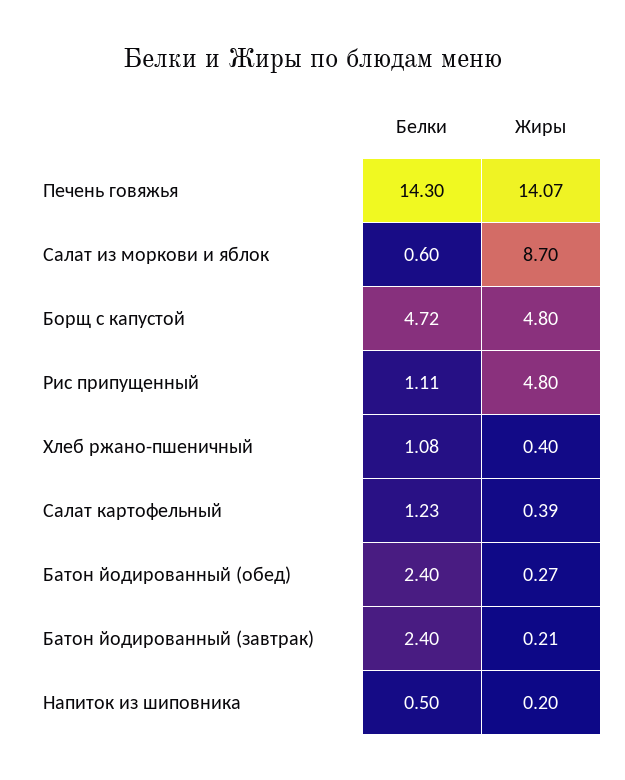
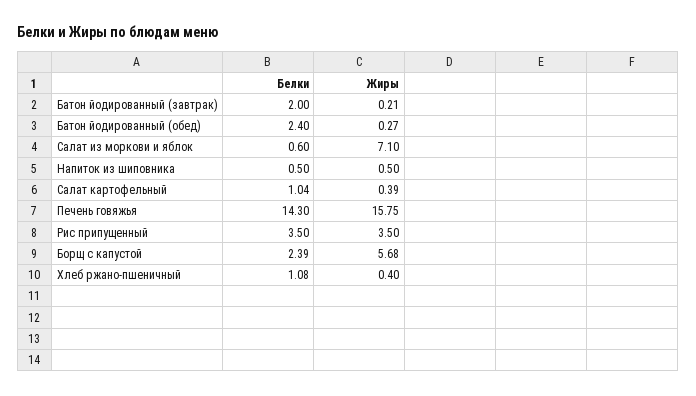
  {
    "Белки": {
      "Печень говяжья": 14.3,
      "Салат из моркови и яблок": 0.6,
-     "Борщ с капустой": 4.72,
+     "Борщ с капустой": 2.39,
-     "Рис припущенный": 1.11,
+     "Рис припущенный": 3.5,
      "Хлеб ржано-пшеничный": 1.08,
-     "Салат картофельный": 1.23,
+     "Салат картофельный": 1.04,
      "Батон йодированный (обед)": 2.4,
-     "Батон йодированный (завтрак)": 2.4,
+     "Батон йодированный (завтрак)": 2,
      "Напиток из шиповника": 0.5
    },
    "Жиры": {
-     "Печень говяжья": 14.07,
+     "Печень говяжья": 15.75,
-     "Салат из моркови и яблок": 8.7,
+     "Салат из моркови и яблок": 7.1,
-     "Борщ с капустой": 4.8,
+     "Борщ с капустой": 5.68,
-     "Рис припущенный": 4.8,
+     "Рис припущенный": 3.5,
      "Хлеб ржано-пшеничный": 0.4,
      "Салат картофельный": 0.39,
      "Батон йодированный (обед)": 0.27,
      "Батон йодированный (завтрак)": 0.21,
-     "Напиток из шиповника": 0.2
+     "Напиток из шиповника": 0.5
    }
  }

